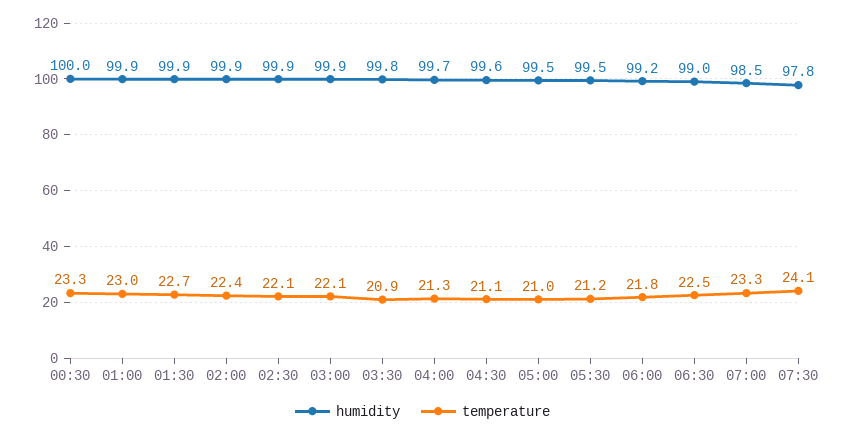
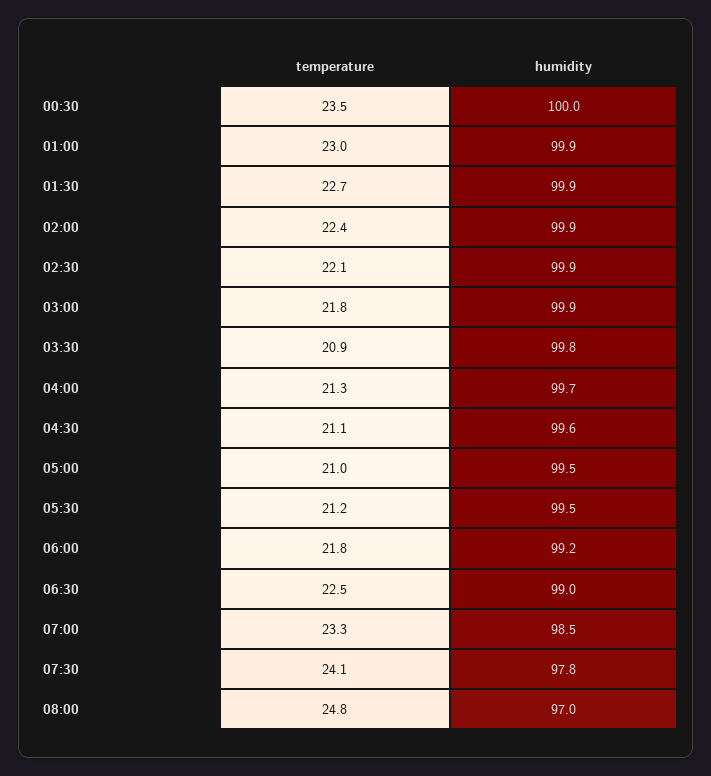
  {
    "humidity": {
      "00:30": 100,
      "01:00": 99.9,
      "01:30": 99.9,
      "02:00": 99.9,
      "02:30": 99.9,
      "03:00": 99.9,
      "03:30": 99.8,
      "04:00": 99.7,
      "04:30": 99.6,
      "05:00": 99.5,
      "05:30": 99.5,
      "06:00": 99.2,
      "06:30": 99,
      "07:00": 98.5,
-     "07:30": 97.8
+     "07:30": 97.8,
+     "08:00": 97
    },
    "temperature": {
-     "00:30": 23.3,
+     "00:30": 23.5,
      "01:00": 23,
      "01:30": 22.7,
      "02:00": 22.4,
      "02:30": 22.1,
-     "03:00": 22.1,
+     "03:00": 21.8,
      "03:30": 20.9,
      "04:00": 21.3,
      "04:30": 21.1,
      "05:00": 21,
      "05:30": 21.2,
      "06:00": 21.8,
      "06:30": 22.5,
      "07:00": 23.3,
-     "07:30": 24.1
+     "07:30": 24.1,
+     "08:00": 24.8
    }
  }

